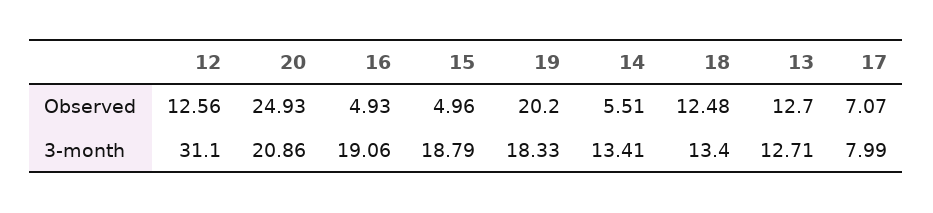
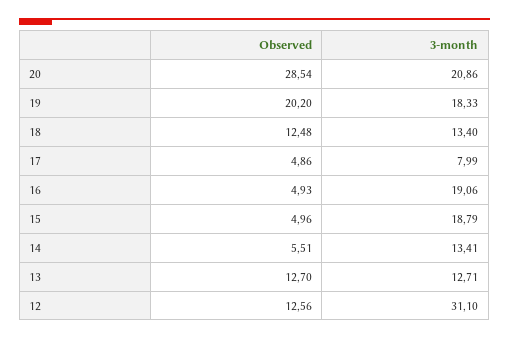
  {
    "12": {
      "Observed": 12.56,
      "3-month": 31.1
    },
    "20": {
-     "Observed": 24.93,
+     "Observed": 28.54,
      "3-month": 20.86
    },
    "16": {
      "Observed": 4.93,
      "3-month": 19.06
    },
    "15": {
      "Observed": 4.96,
      "3-month": 18.79
    },
    "19": {
      "Observed": 20.2,
      "3-month": 18.33
    },
    "14": {
      "Observed": 5.51,
      "3-month": 13.41
    },
    "18": {
      "Observed": 12.48,
      "3-month": 13.4
    },
    "13": {
      "Observed": 12.7,
      "3-month": 12.71
    },
    "17": {
-     "Observed": 7.07,
+     "Observed": 4.86,
      "3-month": 7.99
    }
  }

